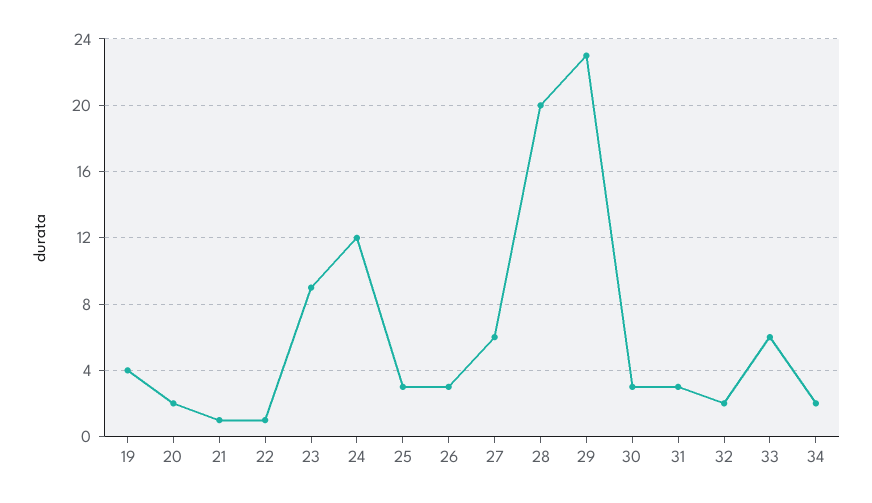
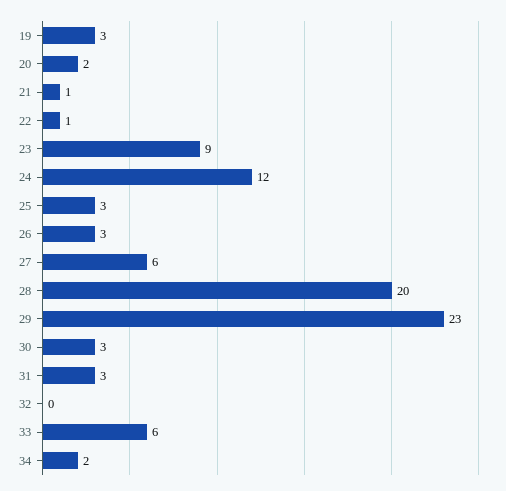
  {
-   "19": 4,
+   "19": 3,
    "20": 2,
    "21": 1,
    "22": 1,
    "23": 9,
    "24": 12,
    "25": 3,
    "26": 3,
    "27": 6,
    "28": 20,
    "29": 23,
    "30": 3,
    "31": 3,
-   "32": 2,
+   "32": 0,
    "33": 6,
    "34": 2
  }

